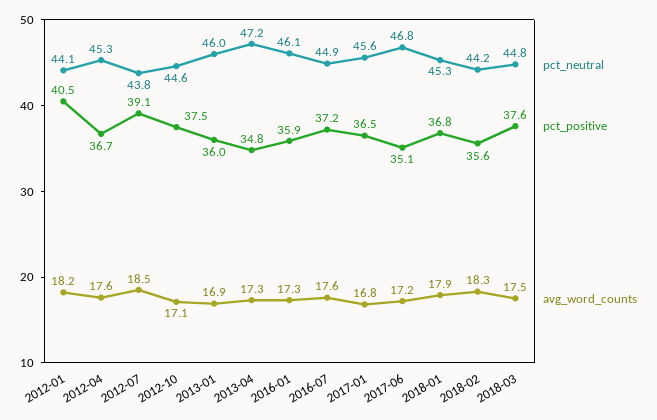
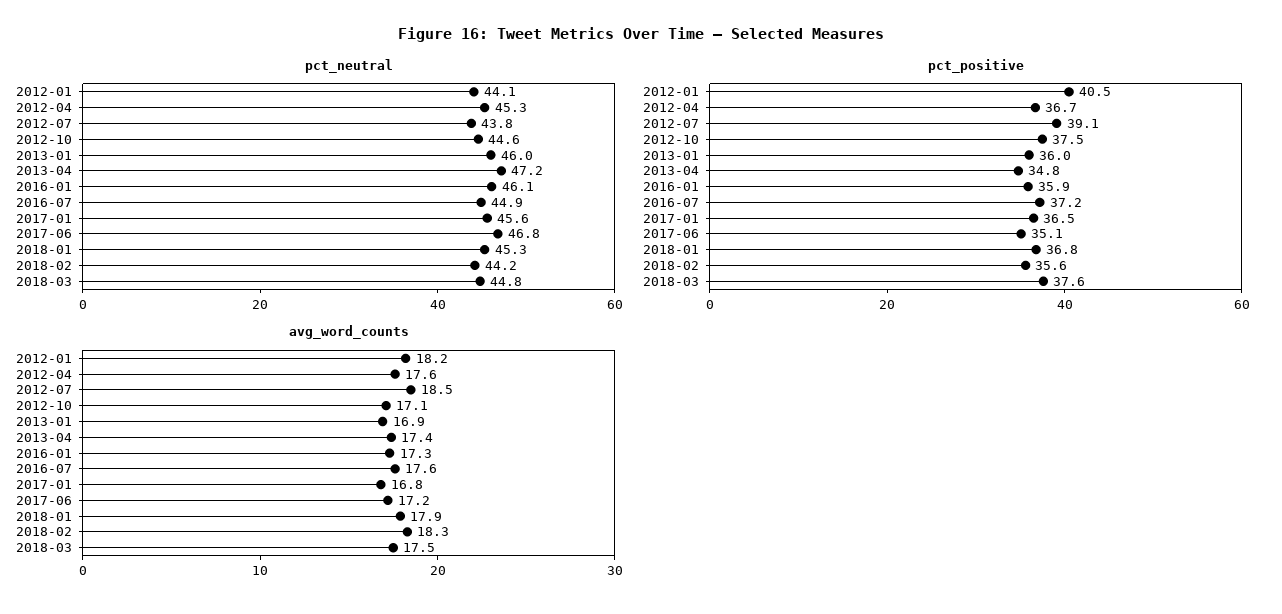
  {
    "pct_neutral": {
      "2012-01": 44.1,
      "2012-04": 45.3,
      "2012-07": 43.8,
      "2012-10": 44.6,
      "2013-01": 46,
      "2013-04": 47.2,
      "2016-01": 46.1,
      "2016-07": 44.9,
      "2017-01": 45.6,
      "2017-06": 46.8,
      "2018-01": 45.3,
      "2018-02": 44.2,
      "2018-03": 44.8
    },
    "pct_positive": {
      "2012-01": 40.5,
      "2012-04": 36.7,
      "2012-07": 39.1,
      "2012-10": 37.5,
      "2013-01": 36,
      "2013-04": 34.8,
      "2016-01": 35.9,
      "2016-07": 37.2,
      "2017-01": 36.5,
      "2017-06": 35.1,
      "2018-01": 36.8,
      "2018-02": 35.6,
      "2018-03": 37.6
    },
    "avg_word_counts": {
      "2012-01": 18.2,
      "2012-04": 17.6,
      "2012-07": 18.5,
      "2012-10": 17.1,
      "2013-01": 16.9,
-     "2013-04": 17.3,
+     "2013-04": 17.4,
      "2016-01": 17.3,
      "2016-07": 17.6,
      "2017-01": 16.8,
      "2017-06": 17.2,
      "2018-01": 17.9,
      "2018-02": 18.3,
      "2018-03": 17.5
    }
  }

